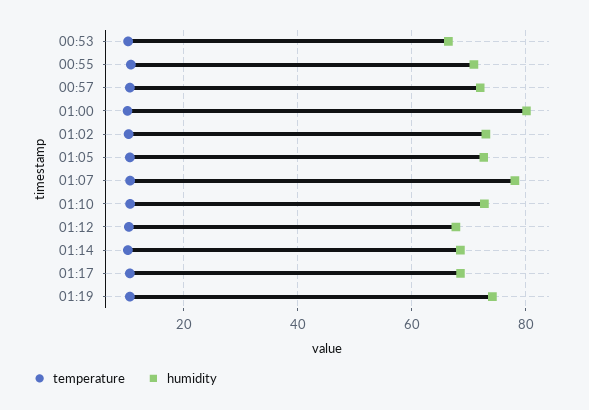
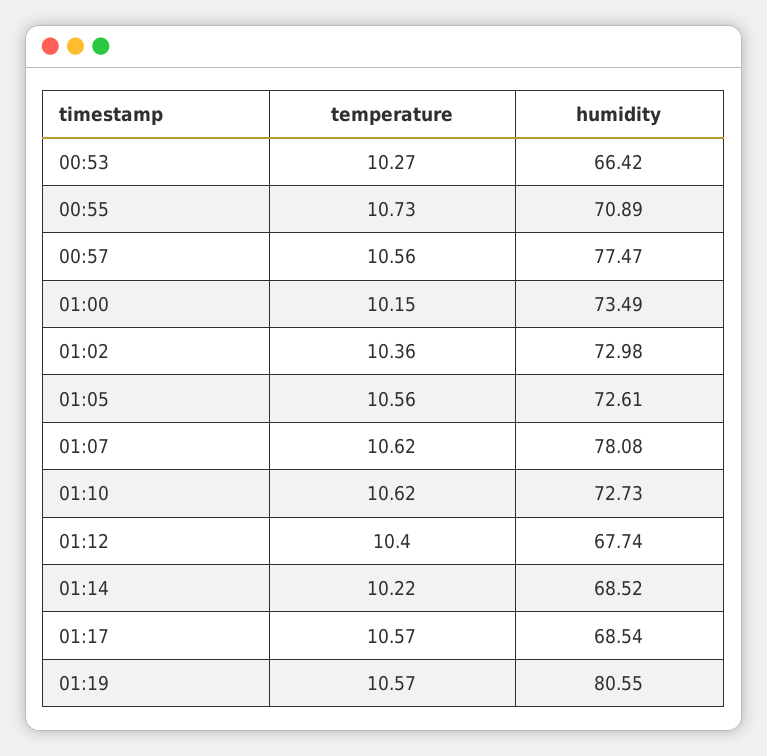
  {
    "temperature": {
      "00:53": 10.27,
      "00:55": 10.73,
      "00:57": 10.56,
      "01:00": 10.15,
      "01:02": 10.36,
      "01:05": 10.56,
      "01:07": 10.62,
      "01:10": 10.62,
      "01:12": 10.4,
      "01:14": 10.22,
      "01:17": 10.57,
      "01:19": 10.57
    },
    "humidity": {
      "00:53": 66.42,
      "00:55": 70.89,
-     "00:57": 72,
+     "00:57": 77.47,
-     "01:00": 80,
+     "01:00": 73.49,
      "01:02": 72.98,
      "01:05": 72.61,
      "01:07": 78.08,
      "01:10": 72.73,
      "01:12": 67.74,
      "01:14": 68.52,
      "01:17": 68.54,
-     "01:19": 74
+     "01:19": 80.55
    }
  }

